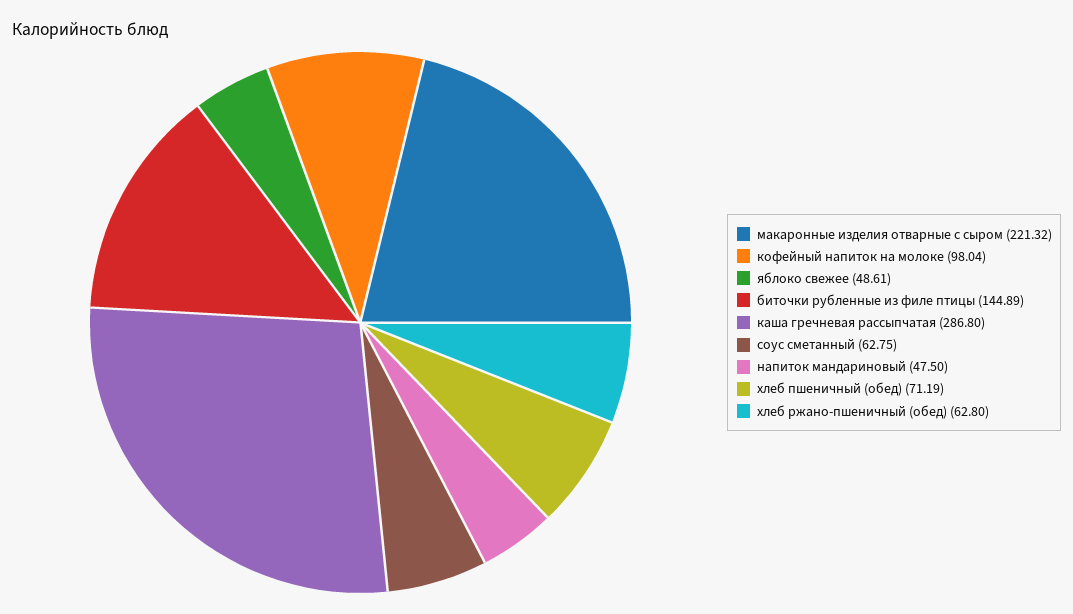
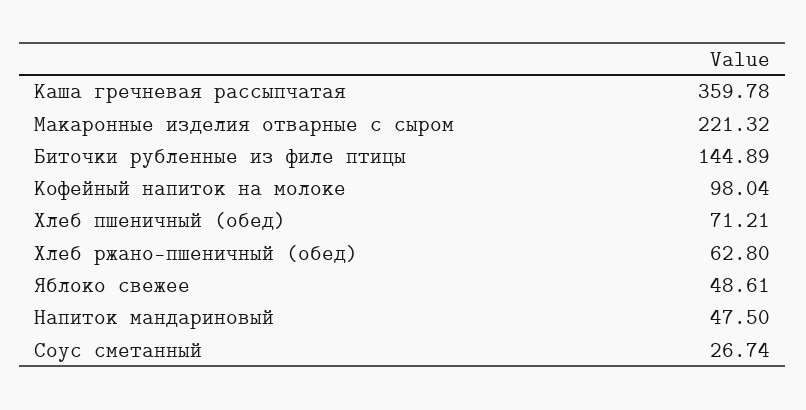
  {
    "макаронные изделия отварные с сыром": 221.32,
    "кофейный напиток на молоке": 98.04,
    "яблоко свежее": 48.61,
    "биточки рубленные из филе птицы": 144.89,
-   "каша гречневая рассыпчатая": 286.8,
+   "каша гречневая рассыпчатая": 359.78,
-   "соус сметанный": 62.75,
+   "соус сметанный": 26.74,
    "напиток мандариновый": 47.5,
-   "хлеб пшеничный (обед)": 71.19,
+   "хлеб пшеничный (обед)": 71.21,
    "хлеб ржано-пшеничный (обед)": 62.8
  }

